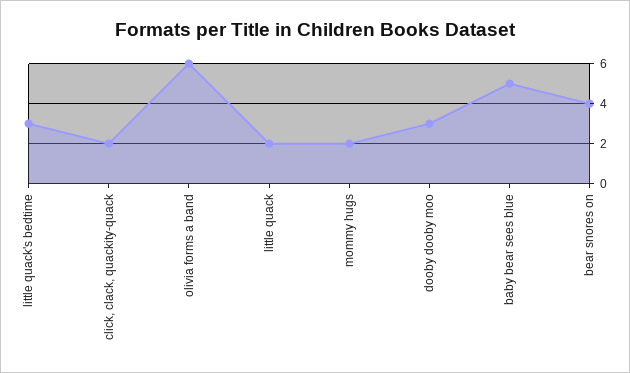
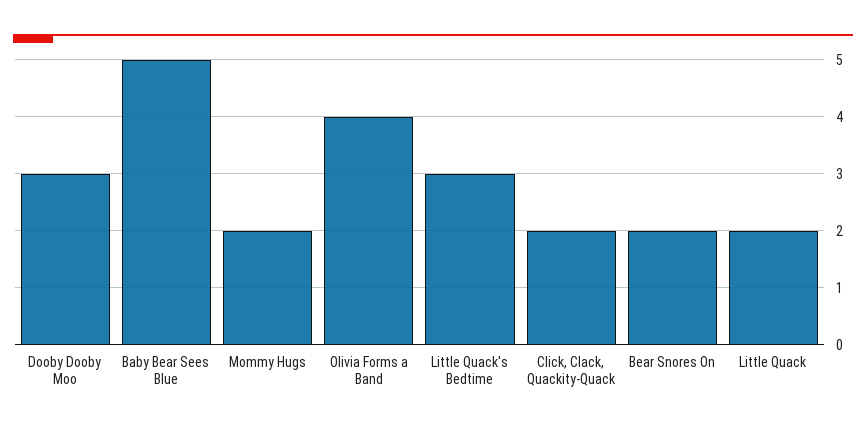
  {
    "little quack's bedtime": 3,
    "click, clack, quackity-quack": 2,
-   "olivia forms a band": 6,
+   "olivia forms a band": 4,
    "little quack": 2,
    "mommy hugs": 2,
    "dooby dooby moo": 3,
    "baby bear sees blue": 5,
-   "bear snores on": 4
+   "bear snores on": 2
  }

